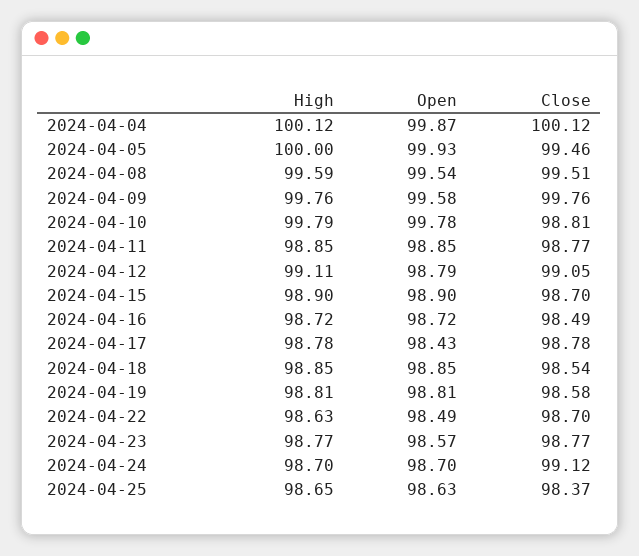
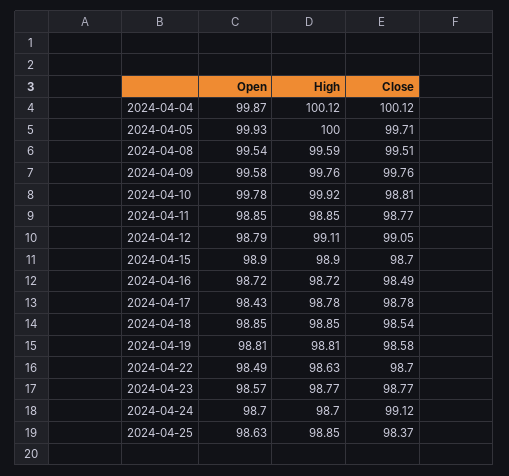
  {
    "High": {
      "2024-04-04": 100.12,
      "2024-04-05": 100,
      "2024-04-08": 99.59,
      "2024-04-09": 99.76,
-     "2024-04-10": 99.79,
+     "2024-04-10": 99.92,
      "2024-04-11": 98.85,
      "2024-04-12": 99.11,
      "2024-04-15": 98.9,
      "2024-04-16": 98.72,
      "2024-04-17": 98.78,
      "2024-04-18": 98.85,
      "2024-04-19": 98.81,
      "2024-04-22": 98.63,
      "2024-04-23": 98.77,
      "2024-04-24": 98.7,
-     "2024-04-25": 98.65
+     "2024-04-25": 98.85
    },
    "Open": {
      "2024-04-04": 99.87,
      "2024-04-05": 99.93,
      "2024-04-08": 99.54,
      "2024-04-09": 99.58,
      "2024-04-10": 99.78,
      "2024-04-11": 98.85,
      "2024-04-12": 98.79,
      "2024-04-15": 98.9,
      "2024-04-16": 98.72,
      "2024-04-17": 98.43,
      "2024-04-18": 98.85,
      "2024-04-19": 98.81,
      "2024-04-22": 98.49,
      "2024-04-23": 98.57,
      "2024-04-24": 98.7,
      "2024-04-25": 98.63
    },
    "Close": {
      "2024-04-04": 100.12,
-     "2024-04-05": 99.46,
+     "2024-04-05": 99.71,
      "2024-04-08": 99.51,
      "2024-04-09": 99.76,
      "2024-04-10": 98.81,
      "2024-04-11": 98.77,
      "2024-04-12": 99.05,
      "2024-04-15": 98.7,
      "2024-04-16": 98.49,
      "2024-04-17": 98.78,
      "2024-04-18": 98.54,
      "2024-04-19": 98.58,
      "2024-04-22": 98.7,
      "2024-04-23": 98.77,
      "2024-04-24": 99.12,
      "2024-04-25": 98.37
    }
  }

